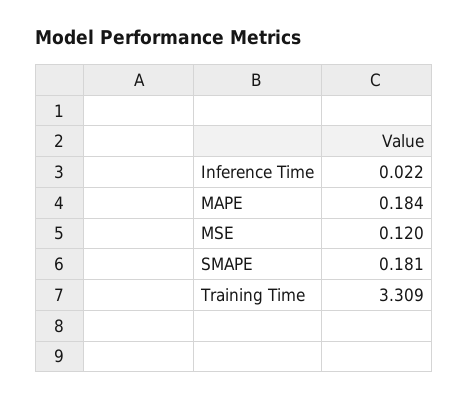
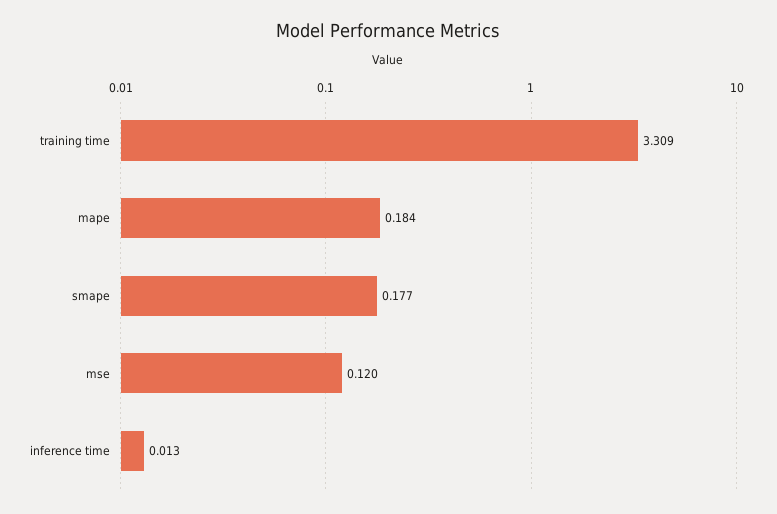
  {
-   "Inference Time": 0.022,
+   "Inference Time": 0.013,
    "MAPE": 0.184,
    "MSE": 0.12,
-   "SMAPE": 0.181,
+   "SMAPE": 0.177,
    "Training Time": 3.309
  }

